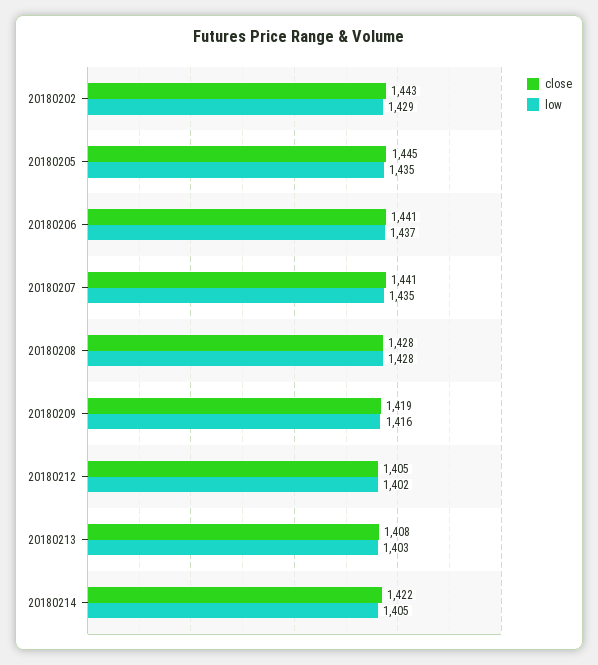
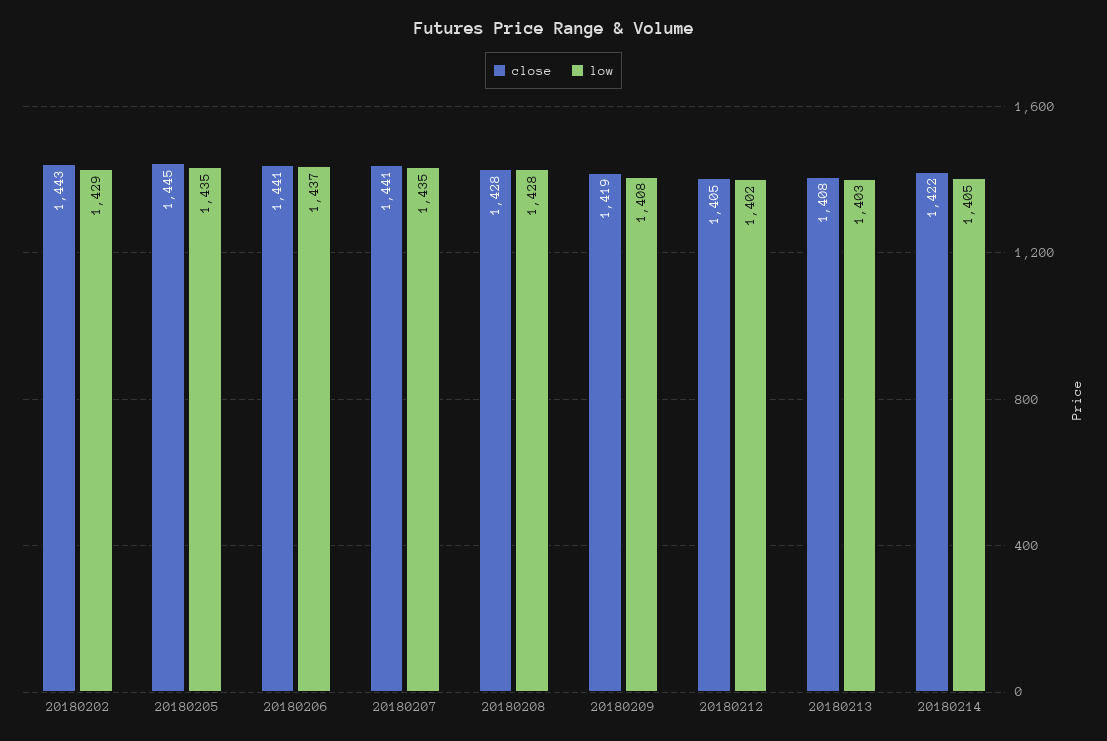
  {
    "close": {
      "20180202": 1443,
      "20180205": 1445,
      "20180206": 1441,
      "20180207": 1441,
      "20180208": 1428,
      "20180209": 1419,
      "20180212": 1405,
      "20180213": 1408,
      "20180214": 1422
    },
    "low": {
      "20180202": 1429,
      "20180205": 1435,
      "20180206": 1437,
      "20180207": 1435,
      "20180208": 1428,
-     "20180209": 1416,
+     "20180209": 1408,
      "20180212": 1402,
      "20180213": 1403,
      "20180214": 1405
    }
  }

